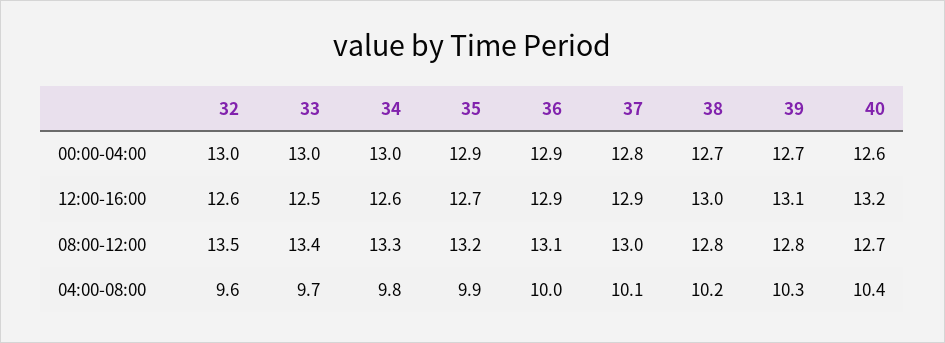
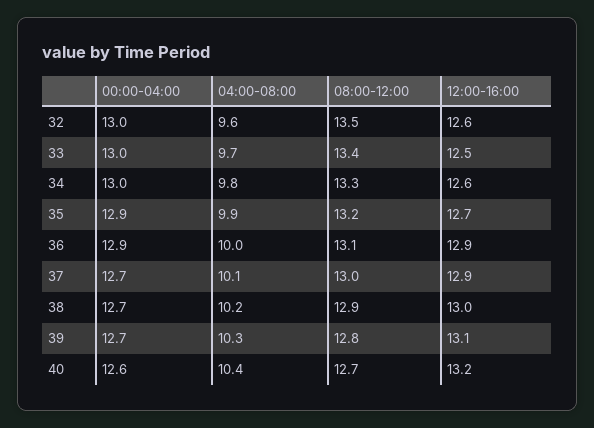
  {
    "32": {
      "00:00-04:00": 13,
      "12:00-16:00": 12.6,
      "08:00-12:00": 13.5,
      "04:00-08:00": 9.6
    },
    "33": {
      "00:00-04:00": 13,
      "12:00-16:00": 12.5,
      "08:00-12:00": 13.4,
      "04:00-08:00": 9.7
    },
    "34": {
      "00:00-04:00": 13,
      "12:00-16:00": 12.6,
      "08:00-12:00": 13.3,
      "04:00-08:00": 9.8
    },
    "35": {
      "00:00-04:00": 12.9,
      "12:00-16:00": 12.7,
      "08:00-12:00": 13.2,
      "04:00-08:00": 9.9
    },
    "36": {
      "00:00-04:00": 12.9,
      "12:00-16:00": 12.9,
      "08:00-12:00": 13.1,
      "04:00-08:00": 10
    },
    "37": {
-     "00:00-04:00": 12.8,
+     "00:00-04:00": 12.7,
      "12:00-16:00": 12.9,
      "08:00-12:00": 13,
      "04:00-08:00": 10.1
    },
    "38": {
      "00:00-04:00": 12.7,
      "12:00-16:00": 13,
-     "08:00-12:00": 12.8,
+     "08:00-12:00": 12.9,
      "04:00-08:00": 10.2
    },
    "39": {
      "00:00-04:00": 12.7,
      "12:00-16:00": 13.1,
      "08:00-12:00": 12.8,
      "04:00-08:00": 10.3
    },
    "40": {
      "00:00-04:00": 12.6,
      "12:00-16:00": 13.2,
      "08:00-12:00": 12.7,
      "04:00-08:00": 10.4
    }
  }

